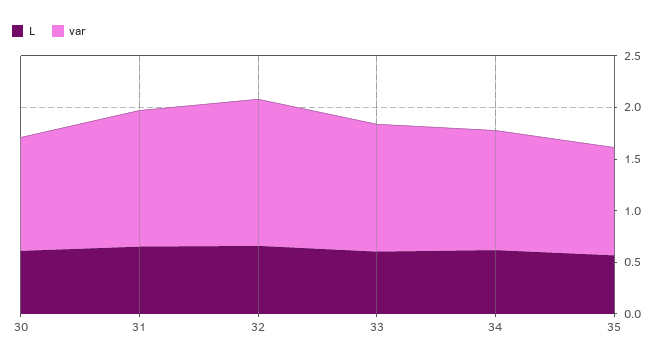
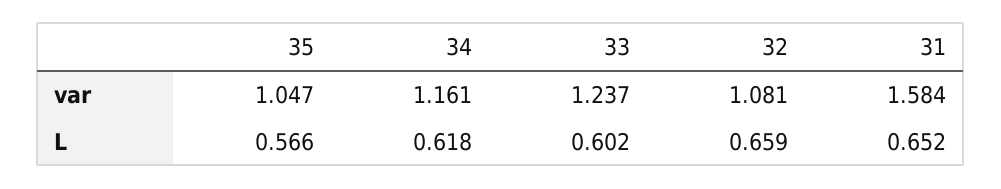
  {
    "L": {
-     "30": 0.6,
      "31": 0.652,
      "32": 0.659,
      "33": 0.602,
      "34": 0.618,
      "35": 0.566
    },
    "var": {
-     "30": 1.1,
-     "31": 1.3,
+     "31": 1.584,
-     "32": 1.4,
+     "32": 1.081,
      "33": 1.237,
      "34": 1.161,
      "35": 1.047
    }
  }

